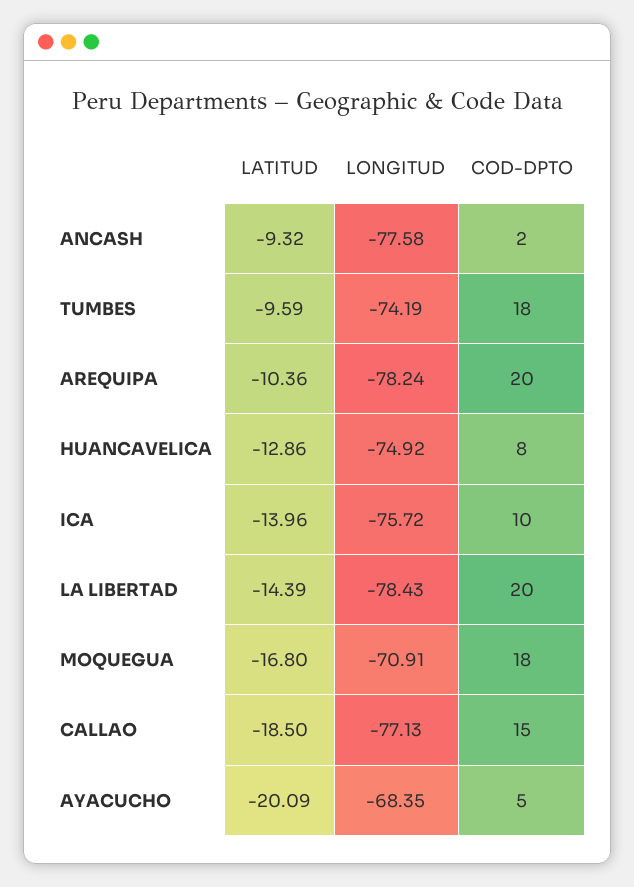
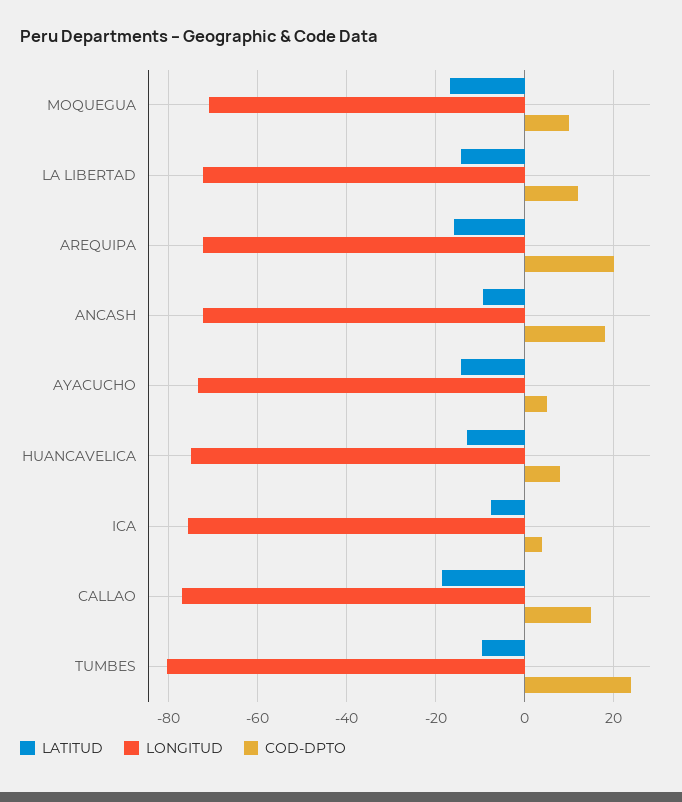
  {
    "LATITUD": {
      "ANCASH": -9.32,
      "TUMBES": -9.59,
-     "AREQUIPA": -10.36,
+     "AREQUIPA": -16,
      "HUANCAVELICA": -12.86,
-     "ICA": -13.96,
+     "ICA": -8,
      "LA LIBERTAD": -14.39,
      "MOQUEGUA": -16.8,
      "CALLAO": -18.5,
-     "AYACUCHO": -20.09
+     "AYACUCHO": -14
    },
    "LONGITUD": {
-     "ANCASH": -77.58,
+     "ANCASH": -72,
-     "TUMBES": -74.19,
+     "TUMBES": -80,
-     "AREQUIPA": -78.24,
+     "AREQUIPA": -72,
      "HUANCAVELICA": -74.92,
      "ICA": -75.72,
-     "LA LIBERTAD": -78.43,
+     "LA LIBERTAD": -72,
      "MOQUEGUA": -70.91,
      "CALLAO": -77.13,
-     "AYACUCHO": -68.35
+     "AYACUCHO": -74
    },
    "COD-DPTO": {
-     "ANCASH": 2,
+     "ANCASH": 18,
-     "TUMBES": 18,
+     "TUMBES": 24,
      "AREQUIPA": 20,
      "HUANCAVELICA": 8,
-     "ICA": 10,
+     "ICA": 4,
-     "LA LIBERTAD": 20,
+     "LA LIBERTAD": 12,
-     "MOQUEGUA": 18,
+     "MOQUEGUA": 10,
      "CALLAO": 15,
      "AYACUCHO": 5
    }
  }

